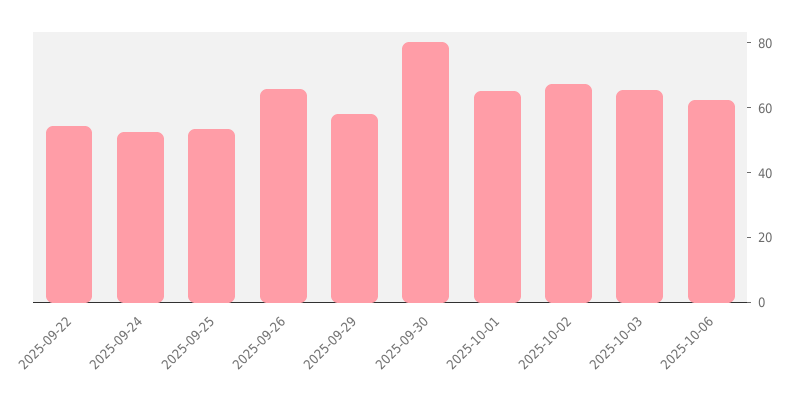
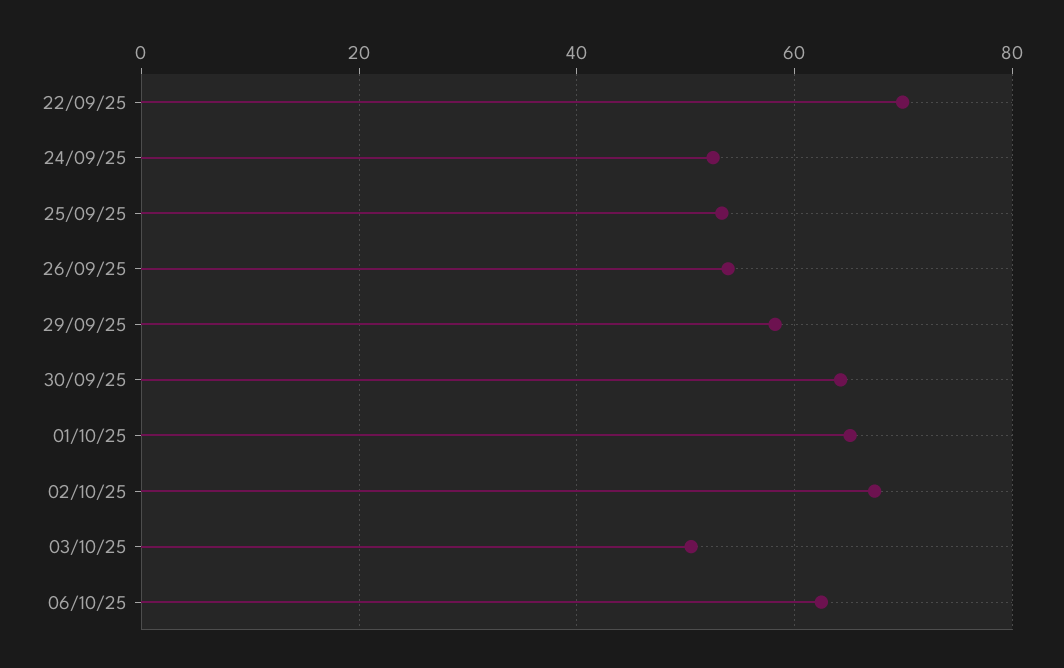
  {
-   "2025-09-22": 55,
+   "2025-09-22": 70,
    "2025-09-24": 52,
    "2025-09-25": 54,
-   "2025-09-26": 65,
+   "2025-09-26": 54,
    "2025-09-29": 58,
-   "2025-09-30": 80,
+   "2025-09-30": 64,
    "2025-10-01": 66,
    "2025-10-02": 68,
-   "2025-10-03": 65,
+   "2025-10-03": 50,
    "2025-10-06": 62
  }

